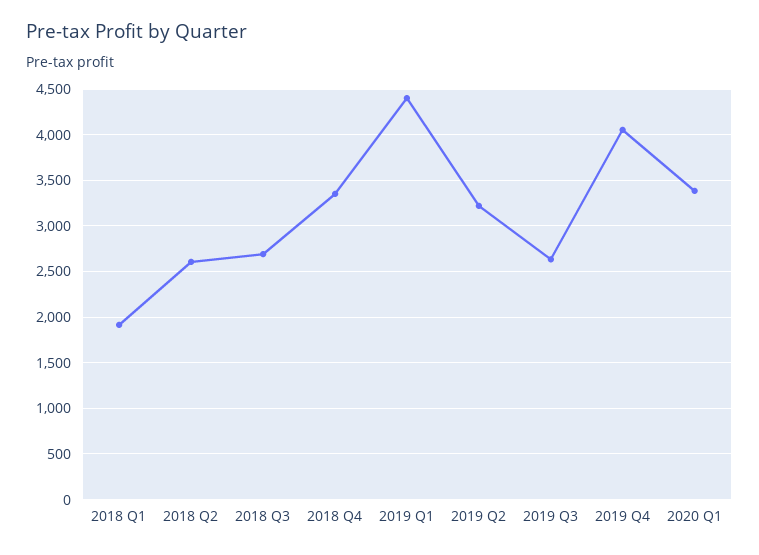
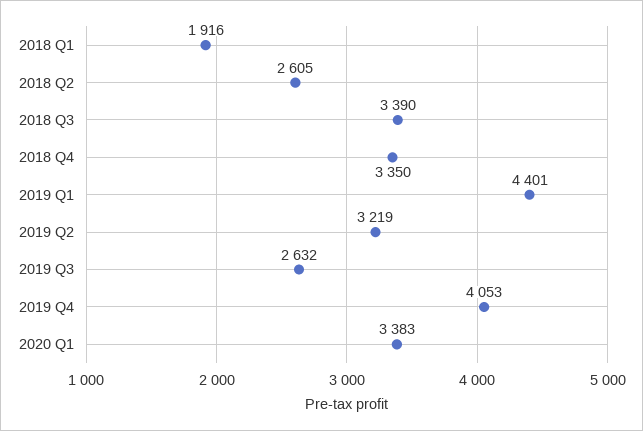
  {
    "2018 Q1": 1916,
    "2018 Q2": 2605,
-   "2018 Q3": 2700,
+   "2018 Q3": 3390,
    "2018 Q4": 3350,
    "2019 Q1": 4401,
    "2019 Q2": 3219,
    "2019 Q3": 2632,
    "2019 Q4": 4053,
    "2020 Q1": 3383
  }

